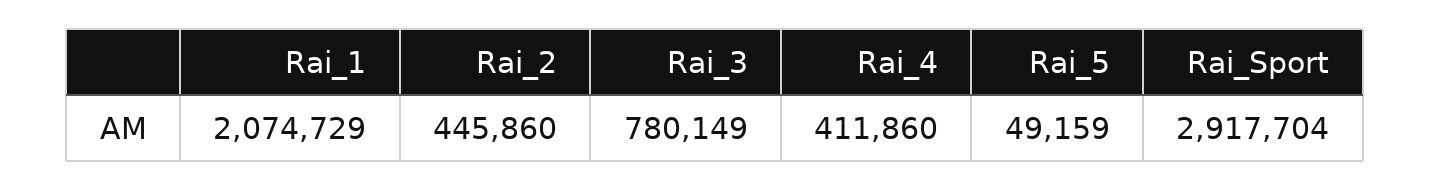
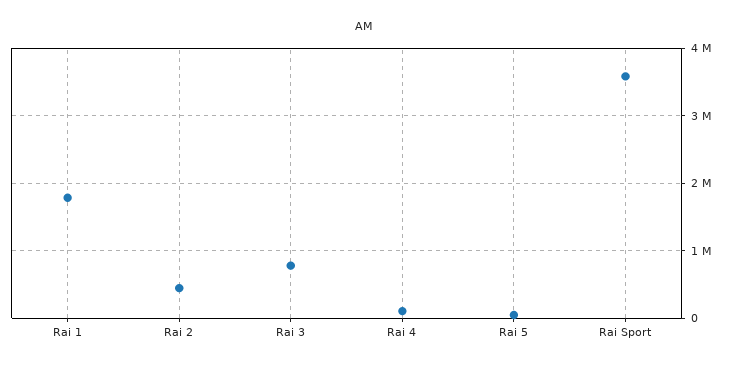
  {
-   "Rai_1": 2074729,
+   "Rai_1": 1800000,
    "Rai_2": 445860,
    "Rai_3": 780149,
-   "Rai_4": 411860,
+   "Rai_4": 100000,
    "Rai_5": 49159,
-   "Rai_Sport": 2917704
+   "Rai_Sport": 3600000
  }

